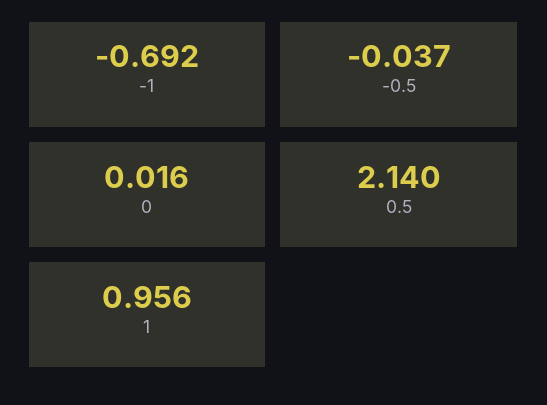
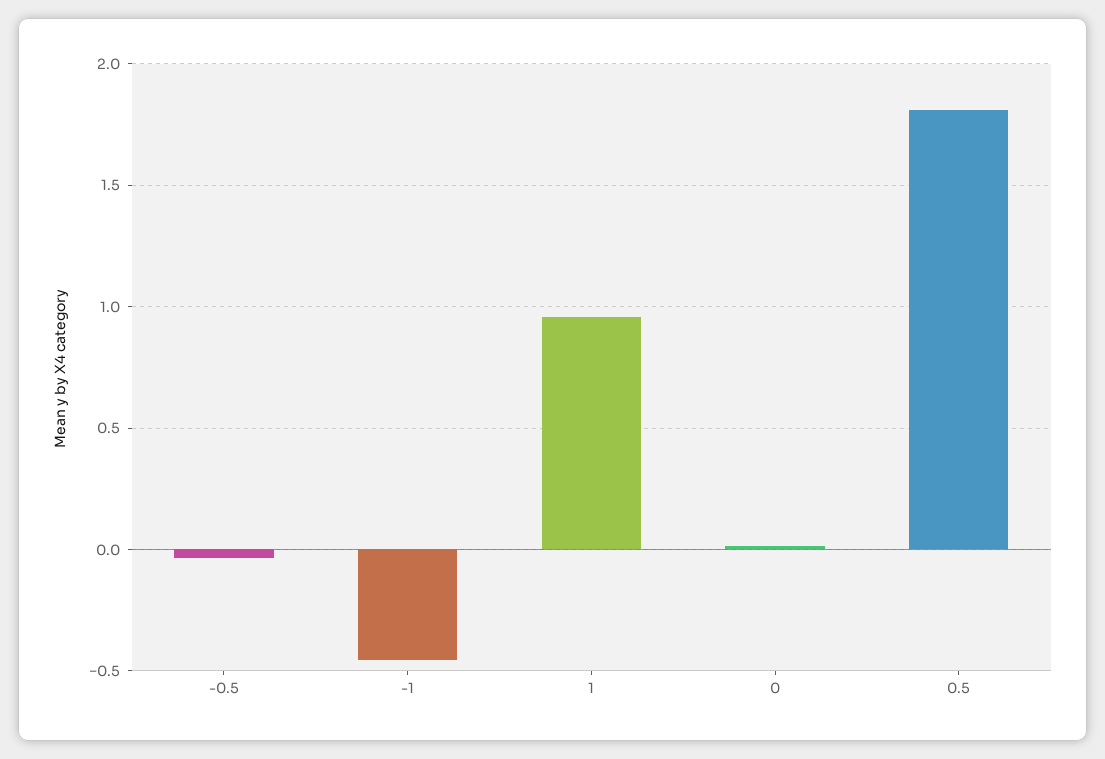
  {
-   "-1": -0.692,
+   "-1": -0.45,
    "-0.5": -0.037,
    "0": 0.016,
-   "0.5": 2.14,
+   "0.5": 1.8,
    "1": 0.956
  }

